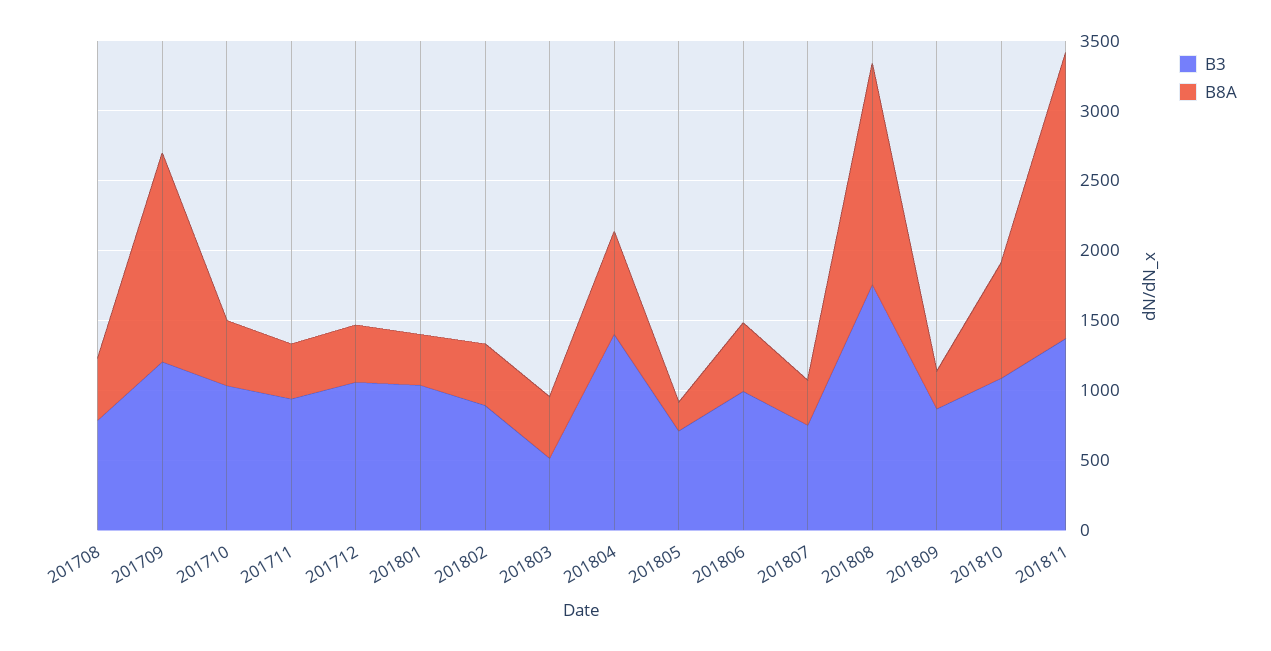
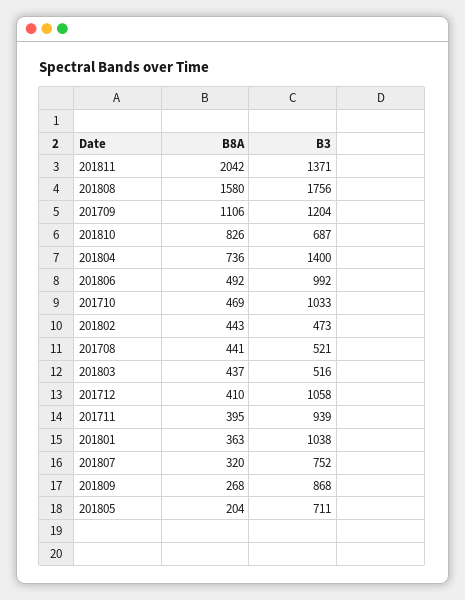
  {
    "B3": {
-     "201708": 800,
+     "201708": 521,
      "201709": 1204,
      "201710": 1033,
      "201711": 939,
      "201712": 1058,
      "201801": 1038,
-     "201802": 900,
+     "201802": 473,
      "201803": 516,
      "201804": 1400,
      "201805": 711,
      "201806": 992,
      "201807": 752,
      "201808": 1756,
      "201809": 868,
-     "201810": 1100,
+     "201810": 687,
      "201811": 1371
    },
    "B8A": {
      "201708": 441,
-     "201709": 1500,
+     "201709": 1106,
      "201710": 469,
      "201711": 395,
      "201712": 410,
      "201801": 363,
      "201802": 443,
      "201803": 437,
      "201804": 736,
      "201805": 204,
      "201806": 492,
      "201807": 320,
      "201808": 1580,
      "201809": 268,
      "201810": 826,
      "201811": 2042
    }
  }

